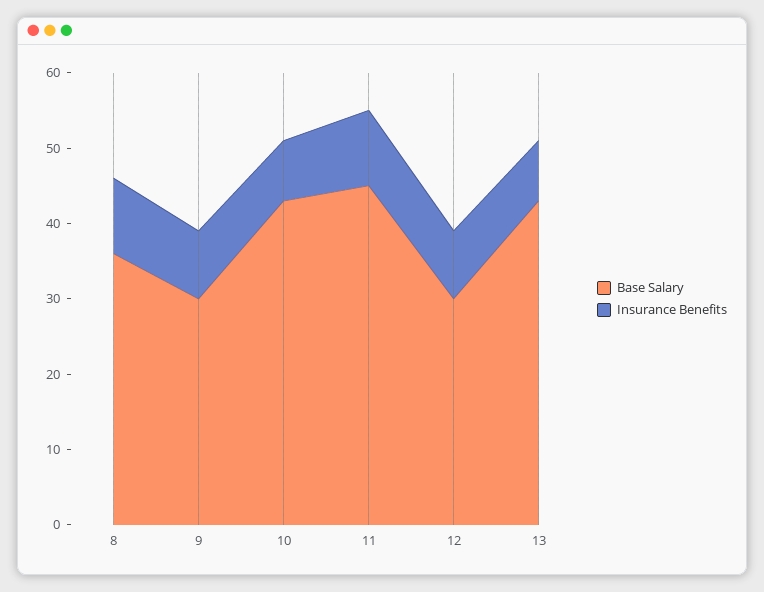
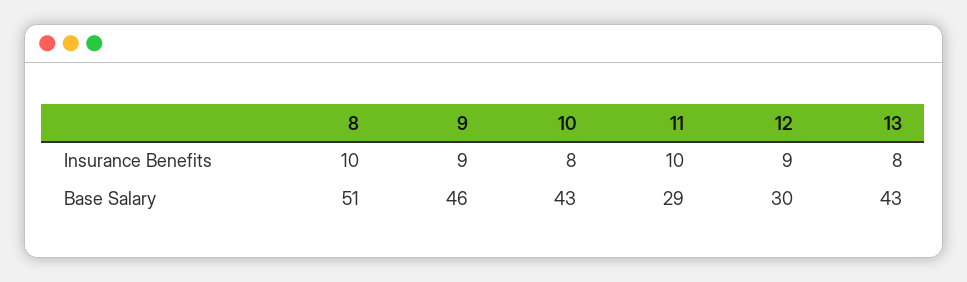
  {
    "Base Salary": {
-     "8": 35,
+     "8": 51,
-     "9": 30,
+     "9": 46,
      "10": 43,
-     "11": 45,
+     "11": 29,
      "12": 30,
      "13": 43
    },
    "Insurance Benefits": {
      "8": 10,
      "9": 9,
      "10": 8,
      "11": 10,
      "12": 9,
      "13": 8
    }
  }

